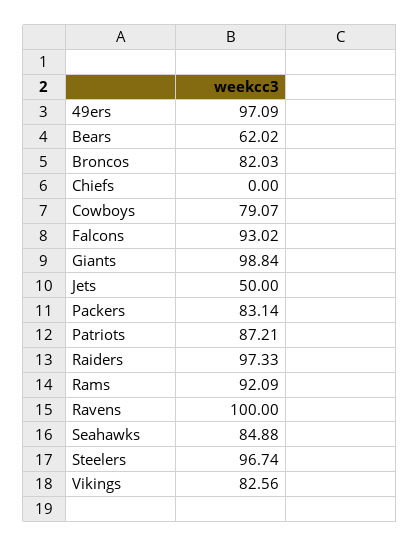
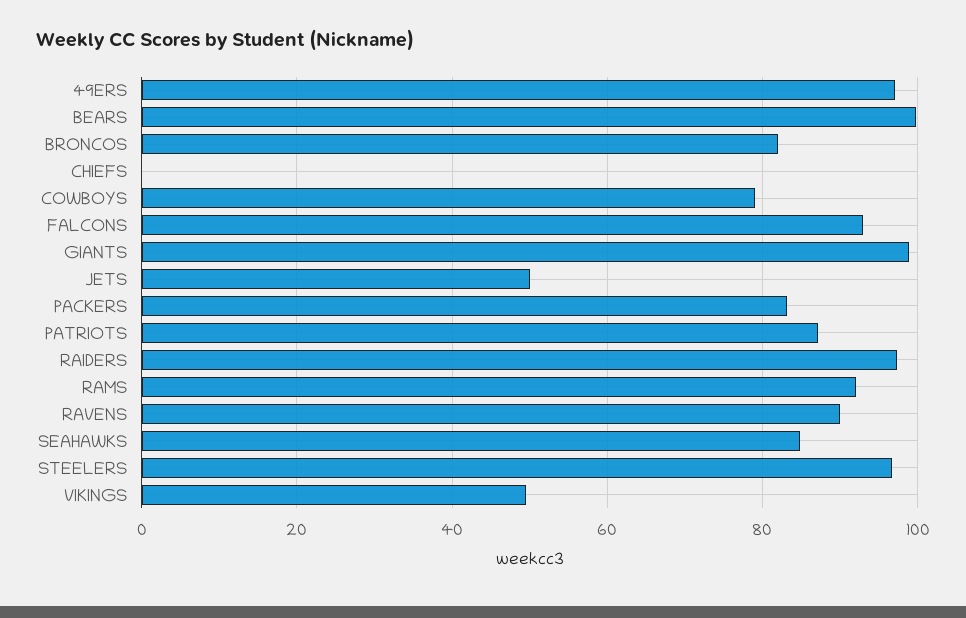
  {
    "49ers": 97.09,
-   "Bears": 62.02,
+   "Bears": 100,
    "Broncos": 82.03,
    "Chiefs": 0,
    "Cowboys": 79.07,
    "Falcons": 93.02,
    "Giants": 98.84,
    "Jets": 50,
    "Packers": 83.14,
    "Patriots": 87.21,
    "Raiders": 97.33,
    "Rams": 92.09,
-   "Ravens": 100,
+   "Ravens": 90,
    "Seahawks": 84.88,
    "Steelers": 96.74,
-   "Vikings": 82.56
+   "Vikings": 50
  }

